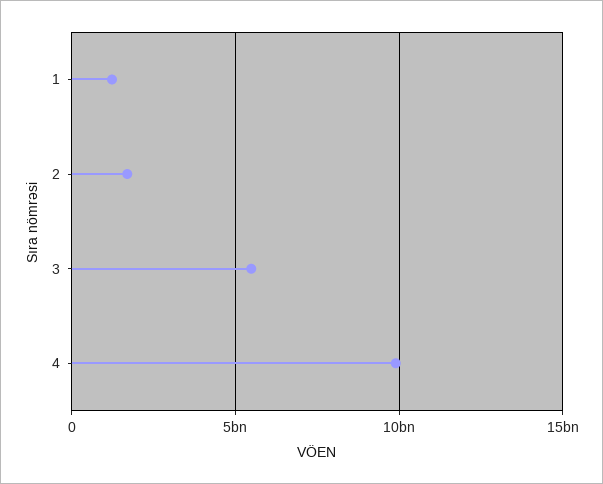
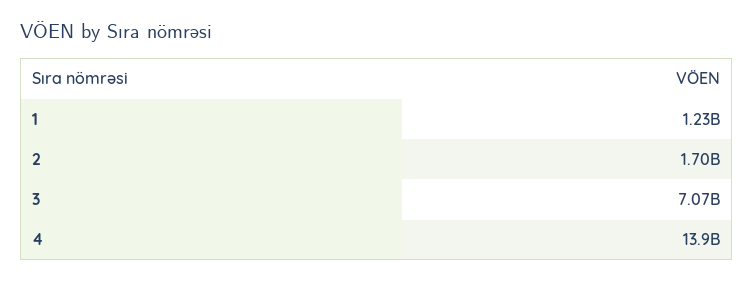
  {
    "1": 1230000000,
    "2": 1700000000,
-   "3": 5500000000,
+   "3": 7070000000,
-   "4": 10000000000
+   "4": 13900000000
  }

